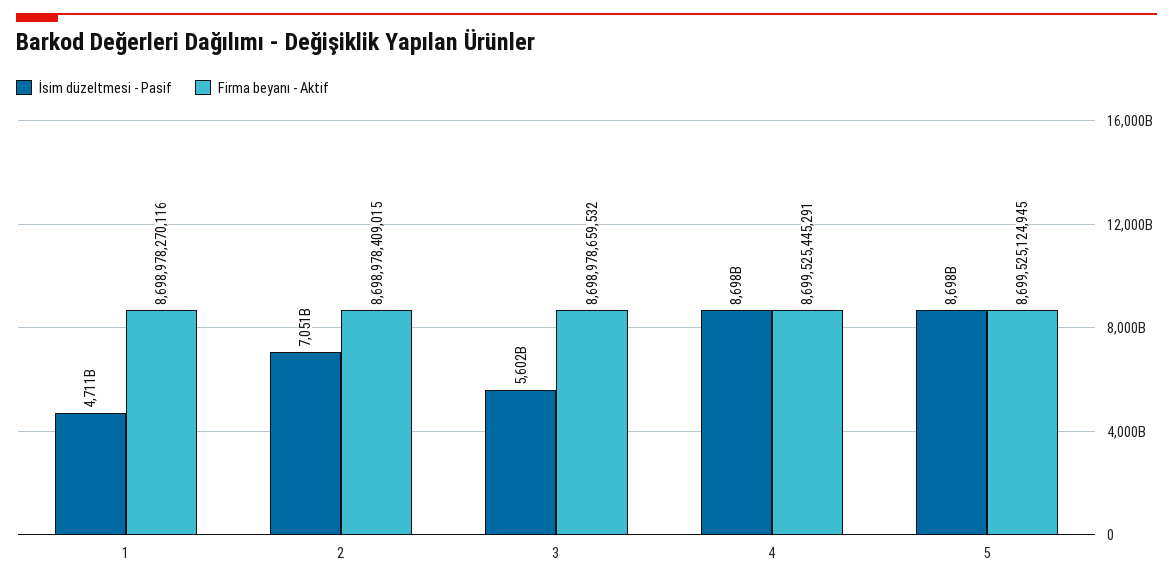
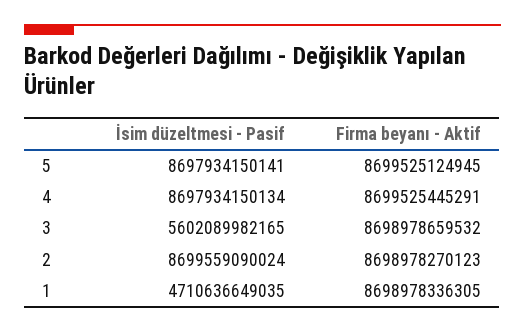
  {
    "İsim düzeltmesi - Pasif": {
      "1": 4710636649035,
-     "2": 7051000000000,
+     "2": 8699559090024,
      "3": 5602089982165,
      "4": 8697934150134,
      "5": 8697934150141
    },
    "Firma beyanı - Aktif": {
-     "1": 8698978270116,
+     "1": 8698978336305,
-     "2": 8698978409015,
+     "2": 8698978270123,
      "3": 8698978659532,
      "4": 8699525445291,
      "5": 8699525124945
    }
  }

